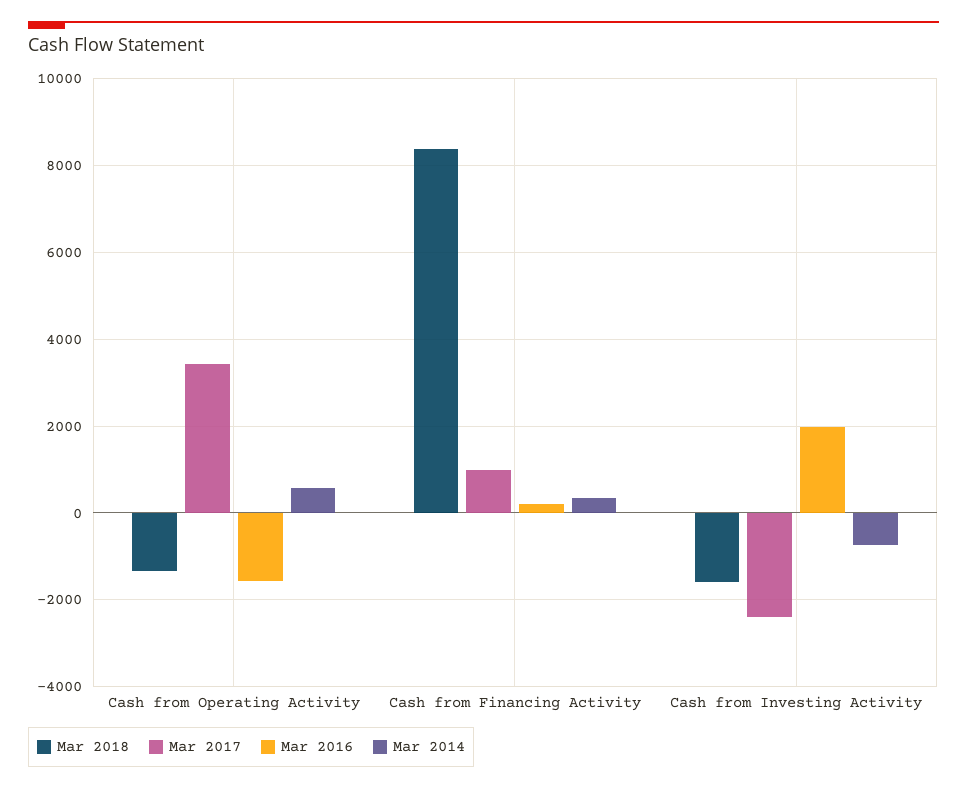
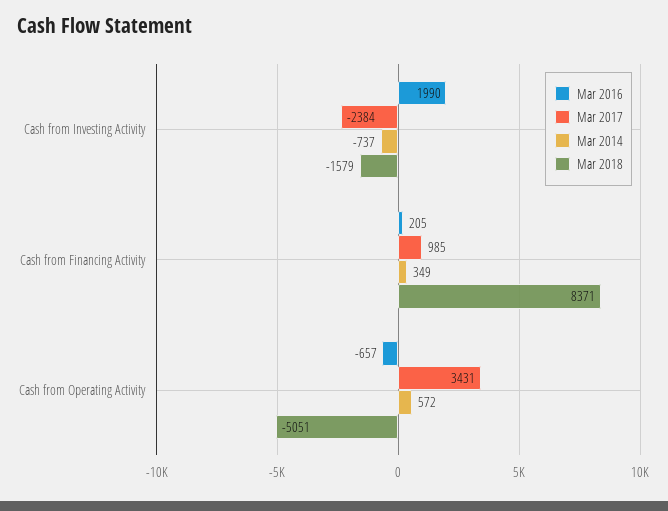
  {
    "Mar 2018": {
-     "Cash from Operating Activity": -1400,
+     "Cash from Operating Activity": -5051,
      "Cash from Financing Activity": 8371,
      "Cash from Investing Activity": -1579
    },
    "Mar 2017": {
      "Cash from Operating Activity": 3431,
      "Cash from Financing Activity": 985,
      "Cash from Investing Activity": -2384
    },
    "Mar 2016": {
-     "Cash from Operating Activity": -1600,
+     "Cash from Operating Activity": -657,
      "Cash from Financing Activity": 205,
      "Cash from Investing Activity": 1990
    },
    "Mar 2014": {
      "Cash from Operating Activity": 572,
      "Cash from Financing Activity": 349,
      "Cash from Investing Activity": -737
    }
  }

